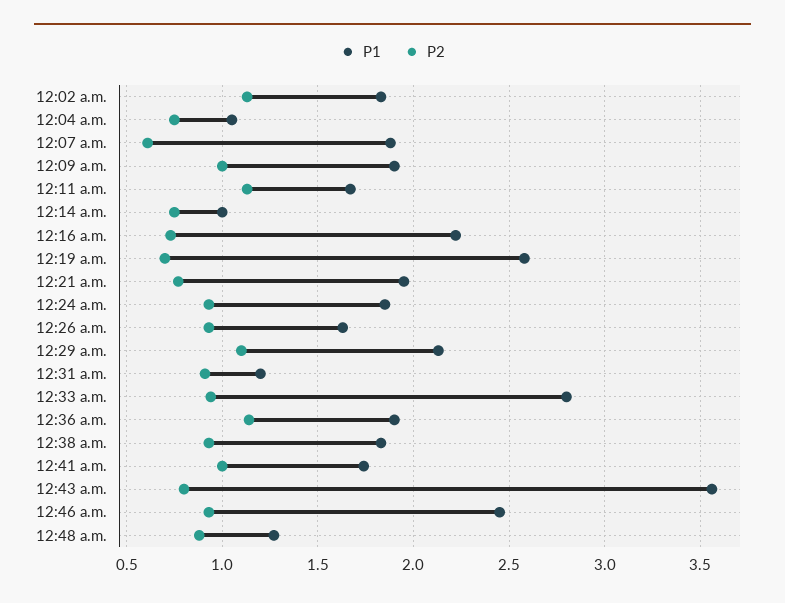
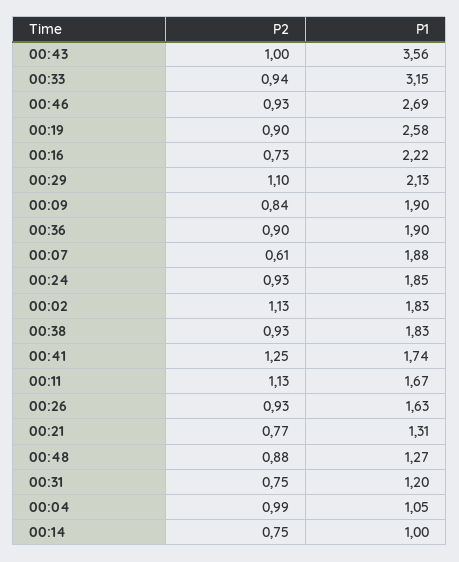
  {
    "P1": {
      "12:02 a.m.": 1.83,
      "12:04 a.m.": 1.05,
      "12:07 a.m.": 1.88,
      "12:09 a.m.": 1.9,
      "12:11 a.m.": 1.67,
      "12:14 a.m.": 1,
      "12:16 a.m.": 2.22,
      "12:19 a.m.": 2.58,
-     "12:21 a.m.": 1.95,
+     "12:21 a.m.": 1.31,
      "12:24 a.m.": 1.85,
      "12:26 a.m.": 1.63,
      "12:29 a.m.": 2.13,
      "12:31 a.m.": 1.2,
-     "12:33 a.m.": 2.8,
+     "12:33 a.m.": 3.15,
      "12:36 a.m.": 1.9,
      "12:38 a.m.": 1.83,
      "12:41 a.m.": 1.74,
      "12:43 a.m.": 3.56,
-     "12:46 a.m.": 2.45,
+     "12:46 a.m.": 2.69,
      "12:48 a.m.": 1.27
    },
    "P2": {
      "12:02 a.m.": 1.13,
-     "12:04 a.m.": 0.75,
+     "12:04 a.m.": 0.99,
      "12:07 a.m.": 0.61,
-     "12:09 a.m.": 1,
+     "12:09 a.m.": 0.84,
      "12:11 a.m.": 1.13,
      "12:14 a.m.": 0.75,
      "12:16 a.m.": 0.73,
-     "12:19 a.m.": 0.7,
+     "12:19 a.m.": 0.9,
      "12:21 a.m.": 0.77,
      "12:24 a.m.": 0.93,
      "12:26 a.m.": 0.93,
      "12:29 a.m.": 1.1,
-     "12:31 a.m.": 0.9,
+     "12:31 a.m.": 0.75,
      "12:33 a.m.": 0.94,
-     "12:36 a.m.": 1.15,
+     "12:36 a.m.": 0.9,
      "12:38 a.m.": 0.93,
-     "12:41 a.m.": 1,
+     "12:41 a.m.": 1.25,
-     "12:43 a.m.": 0.8,
+     "12:43 a.m.": 1,
      "12:46 a.m.": 0.93,
      "12:48 a.m.": 0.88
    }
  }

